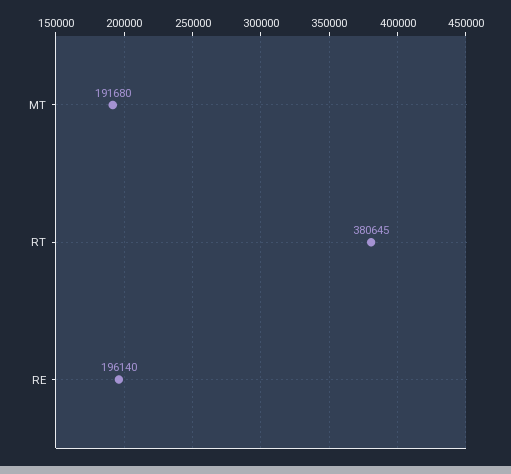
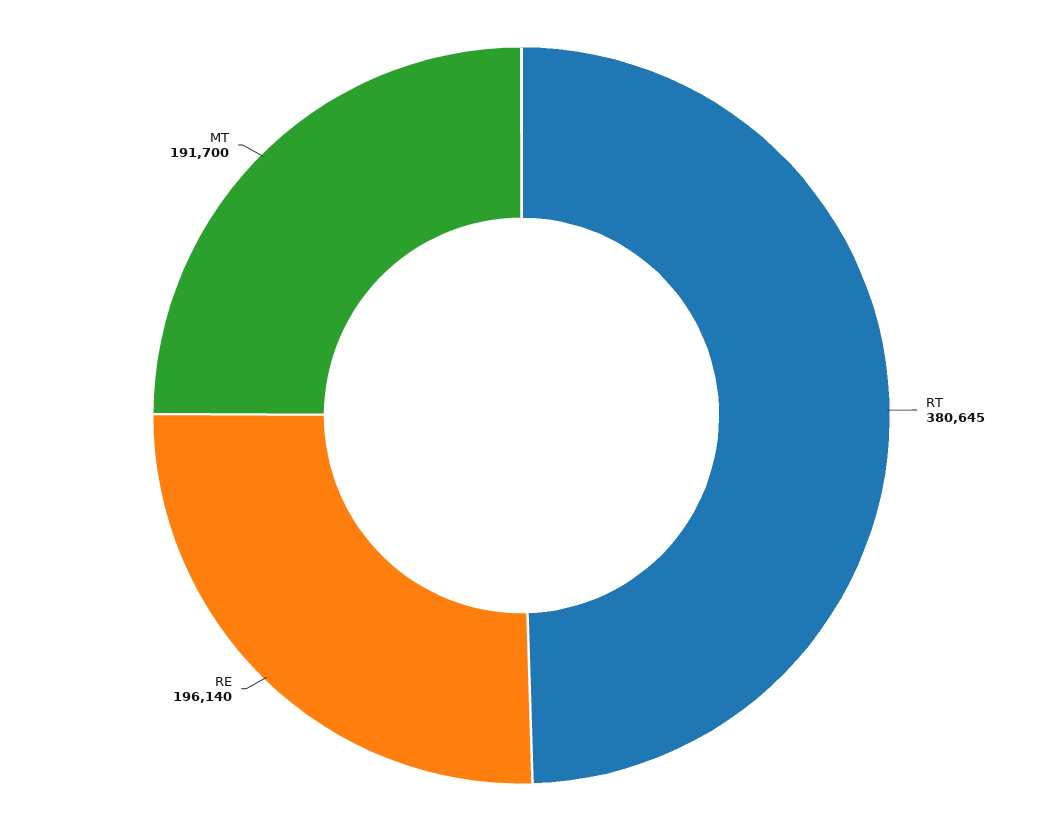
  {
-   "MT": 191680,
+   "MT": 191700,
    "RT": 380645,
    "RE": 196140
  }

